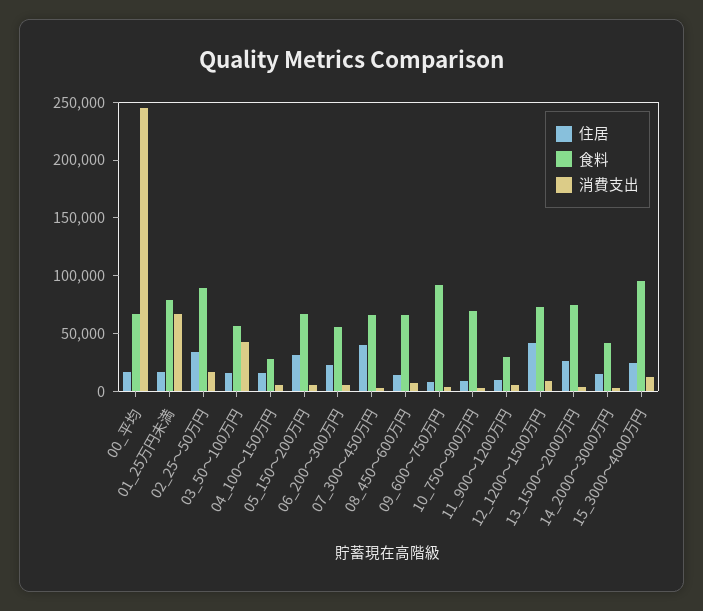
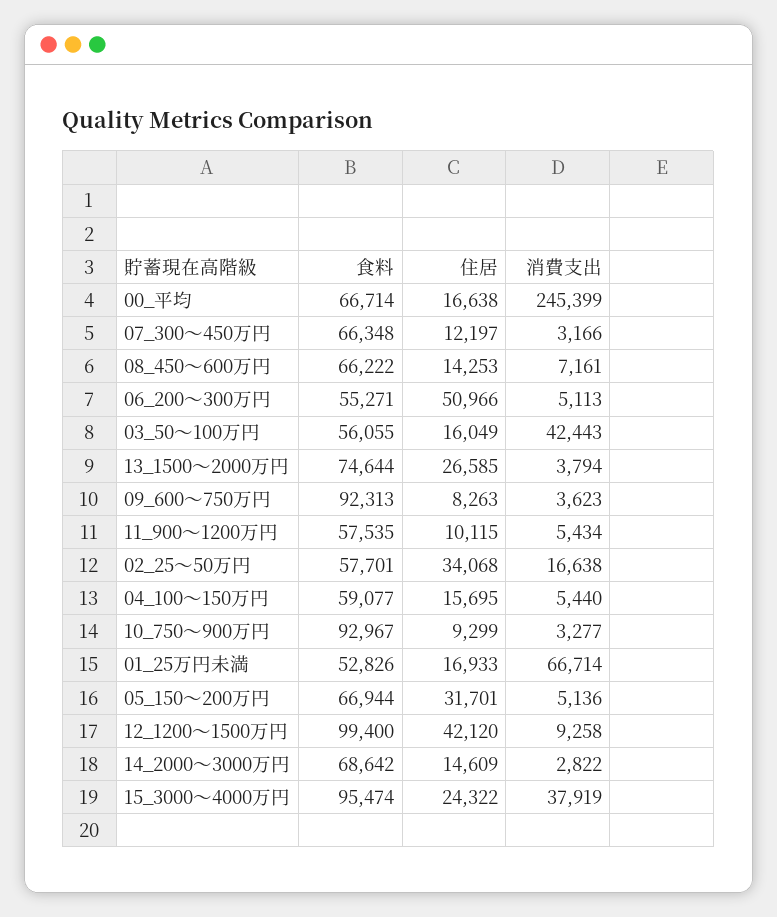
  {
    "住居": {
      "00_平均": 16638,
      "01_25万円未満": 16933,
      "02_25～50万円": 34068,
      "03_50～100万円": 16049,
      "04_100～150万円": 15695,
      "05_150～200万円": 31701,
-     "06_200～300万円": 20000,
+     "06_200～300万円": 50966,
-     "07_300～450万円": 40000,
+     "07_300～450万円": 12197,
      "08_450～600万円": 14253,
      "09_600～750万円": 8263,
      "10_750～900万円": 9299,
      "11_900～1200万円": 10115,
      "12_1200～1500万円": 42120,
      "13_1500～2000万円": 26585,
      "14_2000～3000万円": 14609,
      "15_3000～4000万円": 24322
    },
    "食料": {
      "00_平均": 66714,
-     "01_25万円未満": 80000,
+     "01_25万円未満": 52826,
-     "02_25～50万円": 90000,
+     "02_25～50万円": 57701,
      "03_50～100万円": 56055,
-     "04_100～150万円": 30000,
+     "04_100～150万円": 59077,
      "05_150～200万円": 66944,
      "06_200～300万円": 55271,
      "07_300～450万円": 66348,
      "08_450～600万円": 66222,
      "09_600～750万円": 92313,
-     "10_750～900万円": 70000,
+     "10_750～900万円": 92967,
-     "11_900～1200万円": 30000,
+     "11_900～1200万円": 57535,
-     "12_1200～1500万円": 70000,
+     "12_1200～1500万円": 99400,
      "13_1500～2000万円": 74644,
-     "14_2000～3000万円": 40000,
+     "14_2000～3000万円": 68642,
      "15_3000～4000万円": 95474
    },
    "消費支出": {
      "00_平均": 245399,
      "01_25万円未満": 66714,
      "02_25～50万円": 16638,
      "03_50～100万円": 42443,
      "04_100～150万円": 5440,
      "05_150～200万円": 5136,
      "06_200～300万円": 5113,
      "07_300～450万円": 3166,
      "08_450～600万円": 7161,
      "09_600～750万円": 3623,
      "10_750～900万円": 3277,
      "11_900～1200万円": 5434,
      "12_1200～1500万円": 9258,
      "13_1500～2000万円": 3794,
      "14_2000～3000万円": 2822,
-     "15_3000～4000万円": 10000
+     "15_3000～4000万円": 37919
    }
  }

